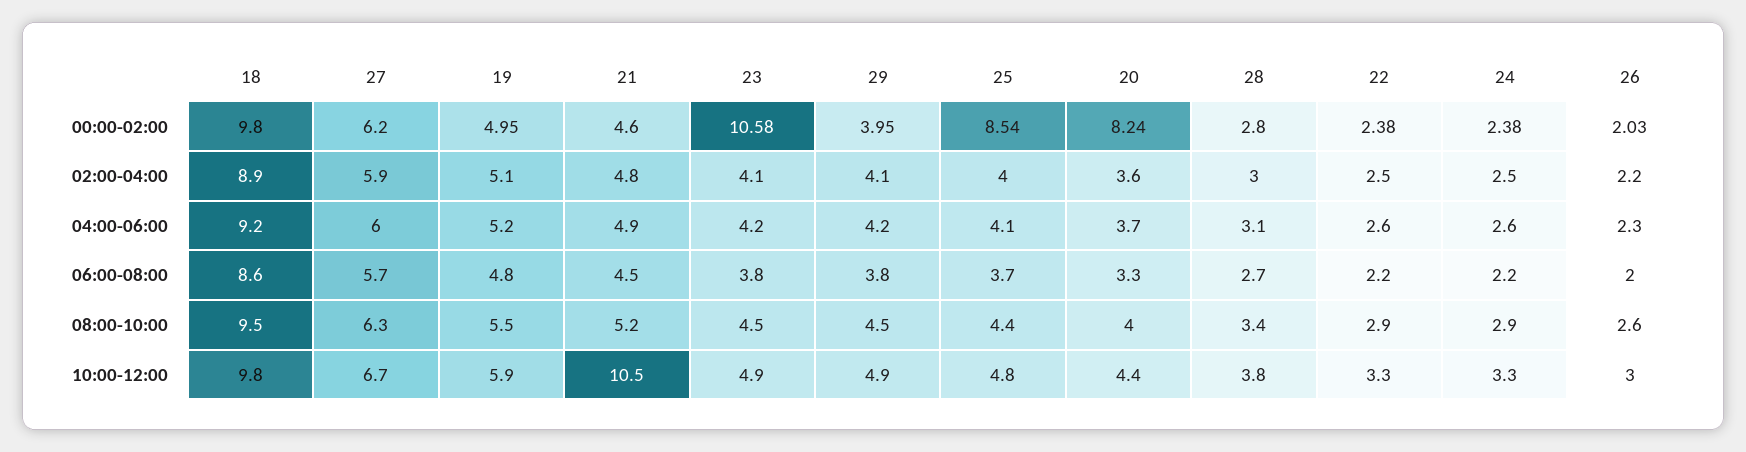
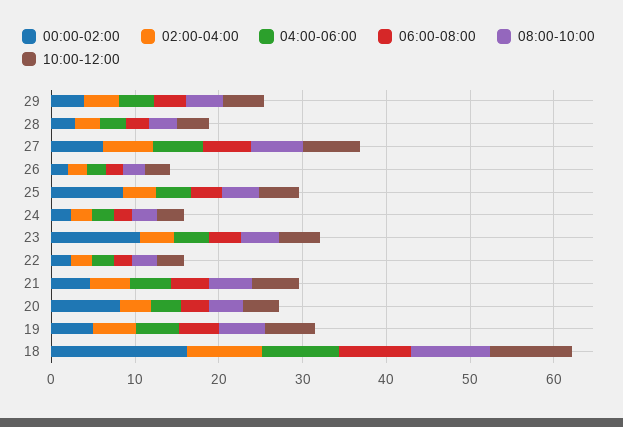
  {
    "00:00-02:00": {
-     "18": 9.8,
+     "18": 16,
      "27": 6.2,
      "19": 4.95,
      "21": 4.6,
      "23": 10.58,
      "29": 3.95,
      "25": 8.54,
      "20": 8.24,
      "28": 2.8,
      "22": 2.38,
      "24": 2.38,
      "26": 2.03
    },
    "02:00-04:00": {
      "18": 8.9,
      "27": 5.9,
      "19": 5.1,
      "21": 4.8,
      "23": 4.1,
      "29": 4.1,
      "25": 4,
      "20": 3.6,
      "28": 3,
      "22": 2.5,
      "24": 2.5,
      "26": 2.2
    },
    "04:00-06:00": {
      "18": 9.2,
      "27": 6,
      "19": 5.2,
      "21": 4.9,
      "23": 4.2,
      "29": 4.2,
      "25": 4.1,
      "20": 3.7,
      "28": 3.1,
      "22": 2.6,
      "24": 2.6,
      "26": 2.3
    },
    "06:00-08:00": {
      "18": 8.6,
      "27": 5.7,
      "19": 4.8,
      "21": 4.5,
      "23": 3.8,
      "29": 3.8,
      "25": 3.7,
      "20": 3.3,
      "28": 2.7,
      "22": 2.2,
      "24": 2.2,
      "26": 2
    },
    "08:00-10:00": {
      "18": 9.5,
      "27": 6.3,
      "19": 5.5,
      "21": 5.2,
      "23": 4.5,
      "29": 4.5,
      "25": 4.4,
      "20": 4,
      "28": 3.4,
      "22": 2.9,
      "24": 2.9,
      "26": 2.6
    },
    "10:00-12:00": {
      "18": 9.8,
      "27": 6.7,
      "19": 5.9,
-     "21": 10.5,
+     "21": 6,
      "23": 4.9,
      "29": 4.9,
      "25": 4.8,
      "20": 4.4,
      "28": 3.8,
      "22": 3.3,
      "24": 3.3,
      "26": 3
    }
  }

